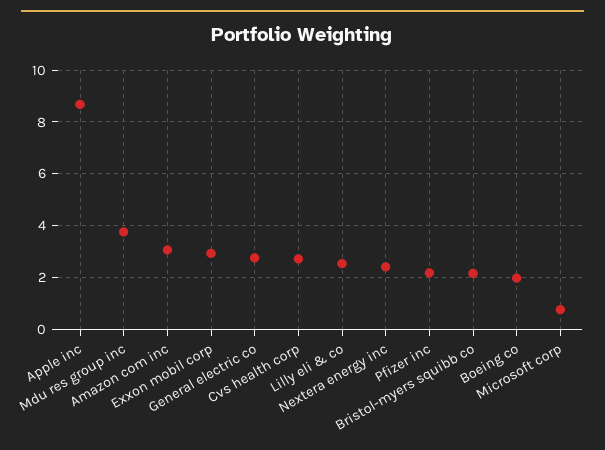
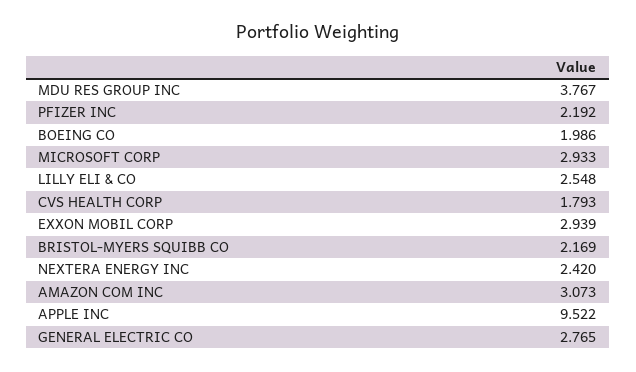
  {
-   "Apple inc": 8.75,
+   "Apple inc": 9.522,
    "Mdu res group inc": 3.767,
    "Amazon com inc": 3.073,
    "Exxon mobil corp": 2.939,
    "General electric co": 2.765,
-   "Cvs health corp": 2.75,
+   "Cvs health corp": 1.793,
    "Lilly eli & co": 2.548,
    "Nextera energy inc": 2.42,
    "Pfizer inc": 2.192,
    "Bristol-myers squibb co": 2.169,
    "Boeing co": 1.986,
-   "Microsoft corp": 0.75
+   "Microsoft corp": 2.933
  }

